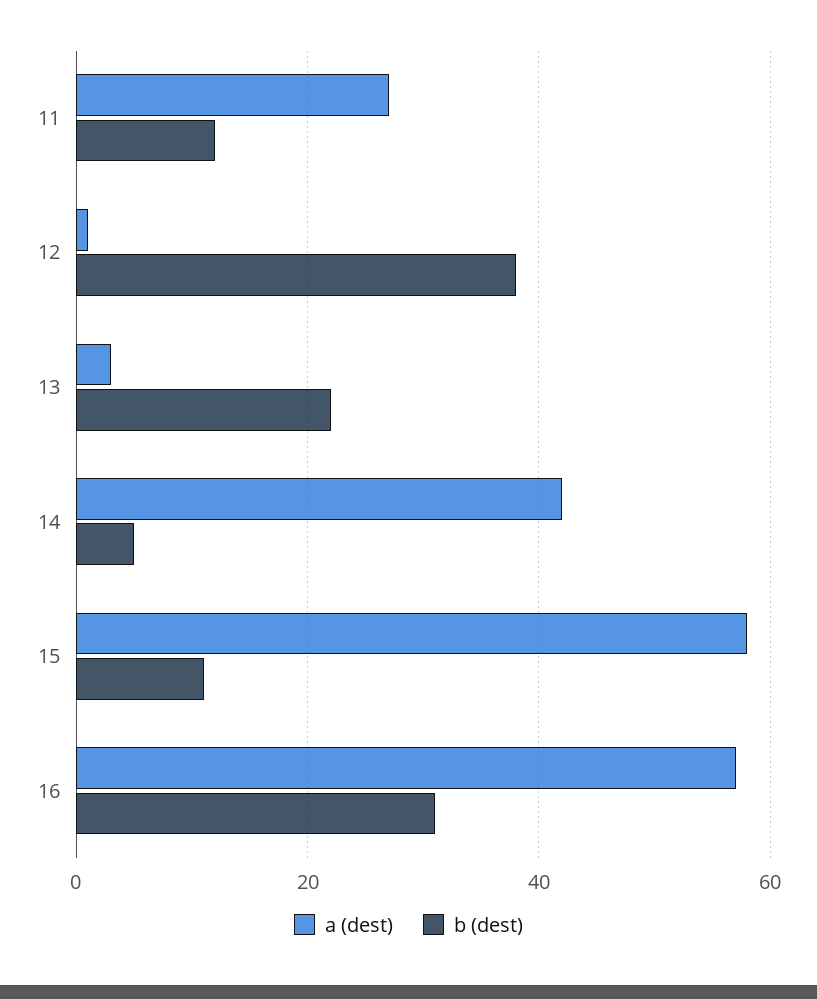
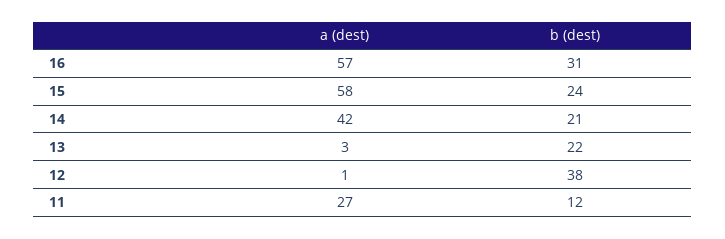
  {
    "a (dest)": {
      "11": 27,
      "12": 1,
      "13": 3,
      "14": 42,
      "15": 58,
      "16": 57
    },
    "b (dest)": {
      "11": 12,
      "12": 38,
      "13": 22,
-     "14": 5,
+     "14": 21,
-     "15": 10,
+     "15": 24,
      "16": 31
    }
  }

